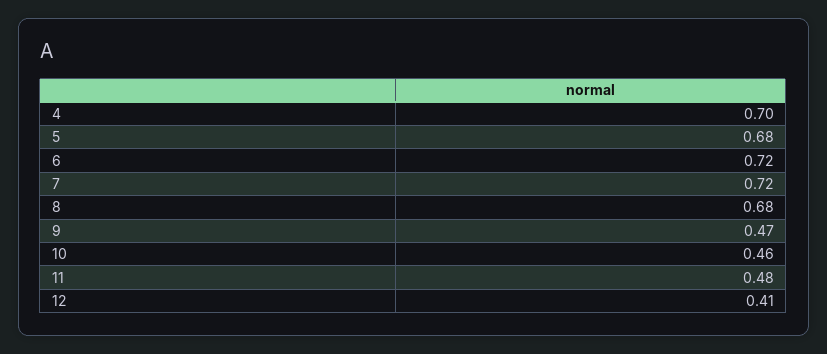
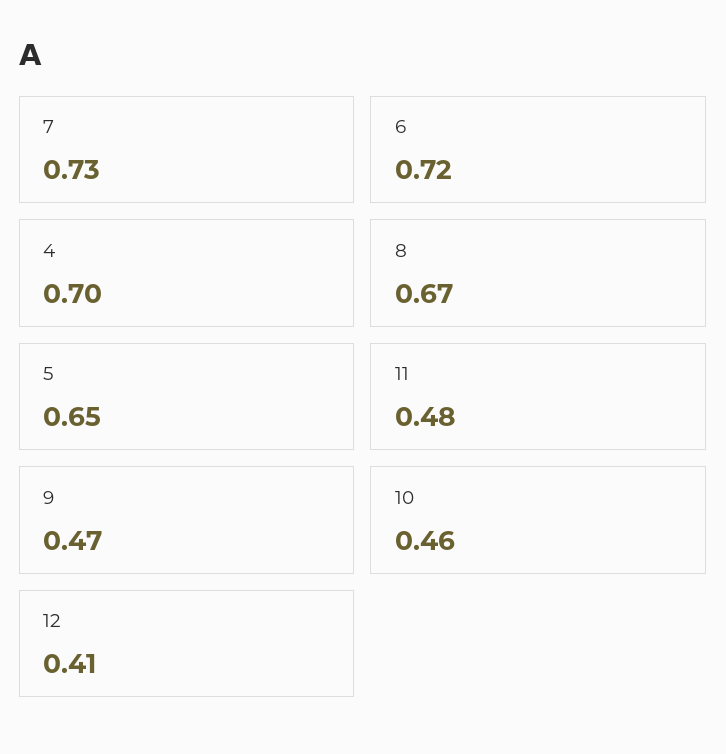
  {
    "4": 0.7,
-   "5": 0.68,
+   "5": 0.65,
    "6": 0.72,
-   "7": 0.72,
+   "7": 0.73,
-   "8": 0.68,
+   "8": 0.67,
    "9": 0.47,
    "10": 0.46,
    "11": 0.48,
    "12": 0.41
  }

